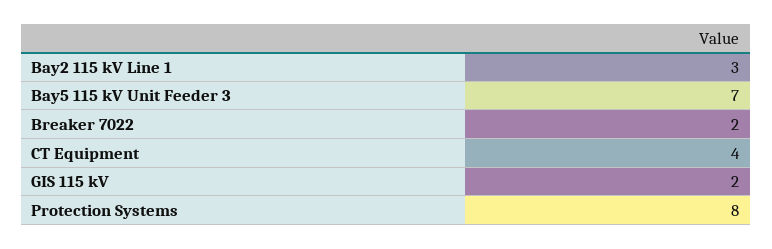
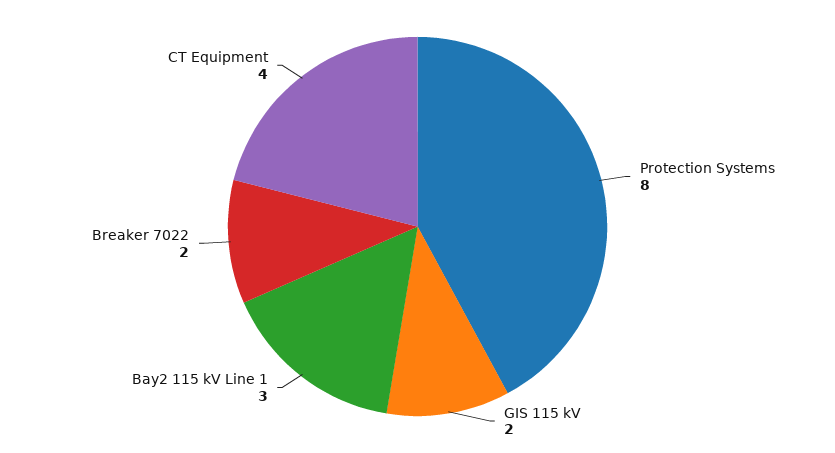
  {
    "Bay2 115 kV Line 1": 3,
-   "Bay5 115 kV Unit Feeder 3": 7,
    "Breaker 7022": 2,
    "CT Equipment": 4,
    "GIS 115 kV": 2,
    "Protection Systems": 8
  }

